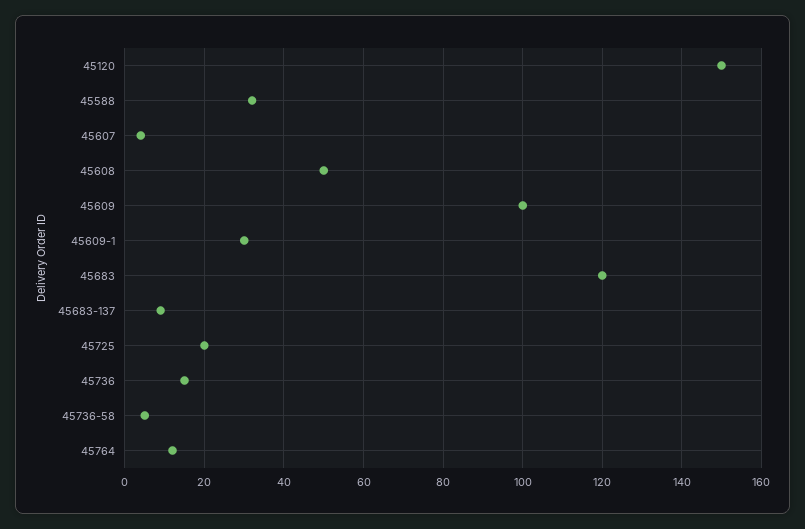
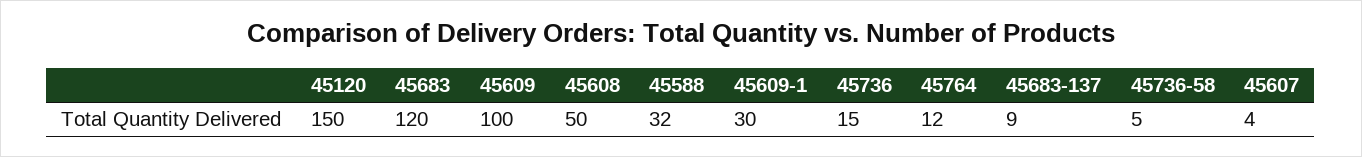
  {
    "45120": 150,
    "45588": 32,
    "45607": 4,
    "45608": 50,
    "45609": 100,
    "45609-1": 30,
    "45683": 120,
    "45683-137": 9,
-   "45725": 20,
    "45736": 15,
    "45736-58": 5,
    "45764": 12
  }

